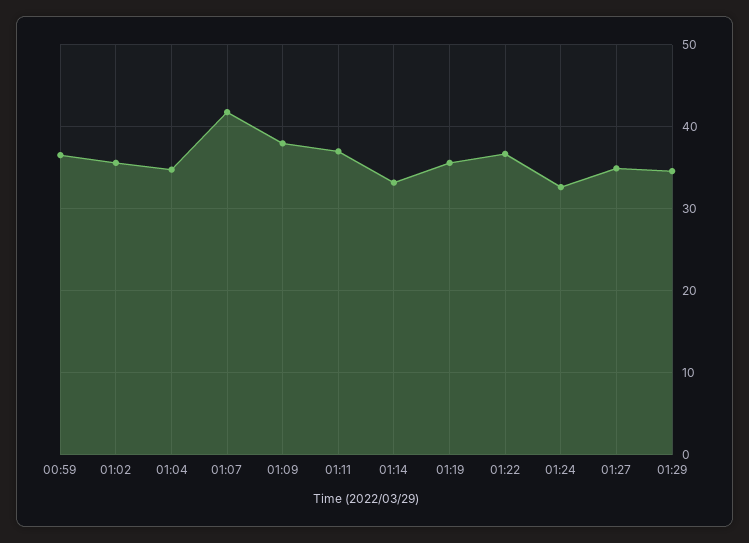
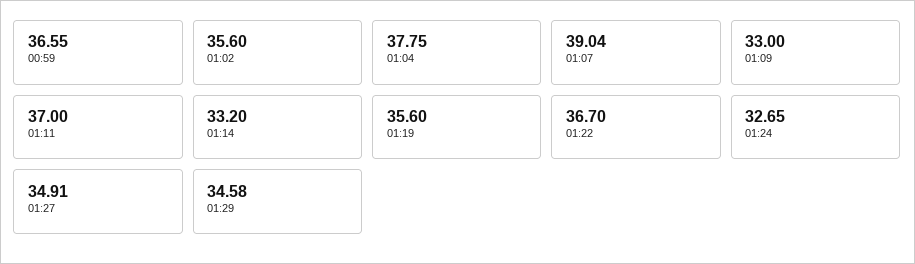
  {
    "00:59": 36.55,
    "01:02": 35.6,
-   "01:04": 35,
+   "01:04": 37.75,
-   "01:07": 42,
+   "01:07": 39.04,
-   "01:09": 38,
+   "01:09": 33,
    "01:11": 37,
    "01:14": 33.2,
    "01:19": 35.6,
    "01:22": 36.7,
    "01:24": 32.65,
    "01:27": 34.91,
    "01:29": 34.58
  }

